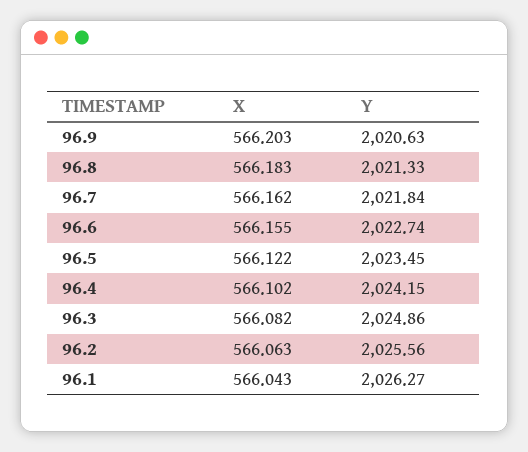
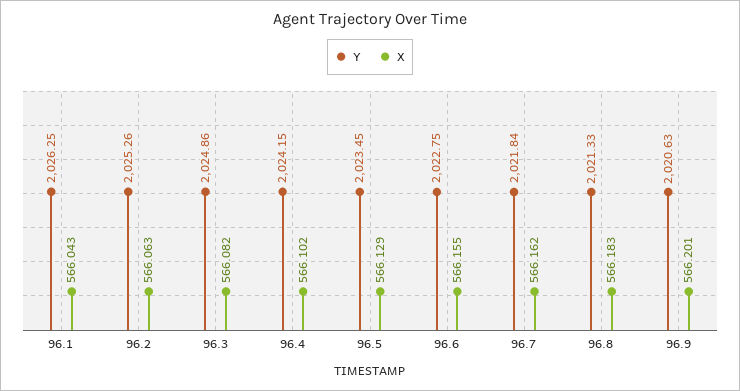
  {
    "X": {
-     "96.9": 566.203,
+     "96.9": 566.201,
      "96.8": 566.183,
      "96.7": 566.162,
      "96.6": 566.155,
-     "96.5": 566.122,
+     "96.5": 566.129,
      "96.4": 566.102,
      "96.3": 566.082,
      "96.2": 566.063,
      "96.1": 566.043
    },
    "Y": {
      "96.9": 2020.63,
      "96.8": 2021.33,
      "96.7": 2021.84,
-     "96.6": 2022.74,
+     "96.6": 2022.75,
      "96.5": 2023.45,
      "96.4": 2024.15,
      "96.3": 2024.86,
-     "96.2": 2025.56,
+     "96.2": 2025.26,
-     "96.1": 2026.27
+     "96.1": 2026.25
    }
  }

